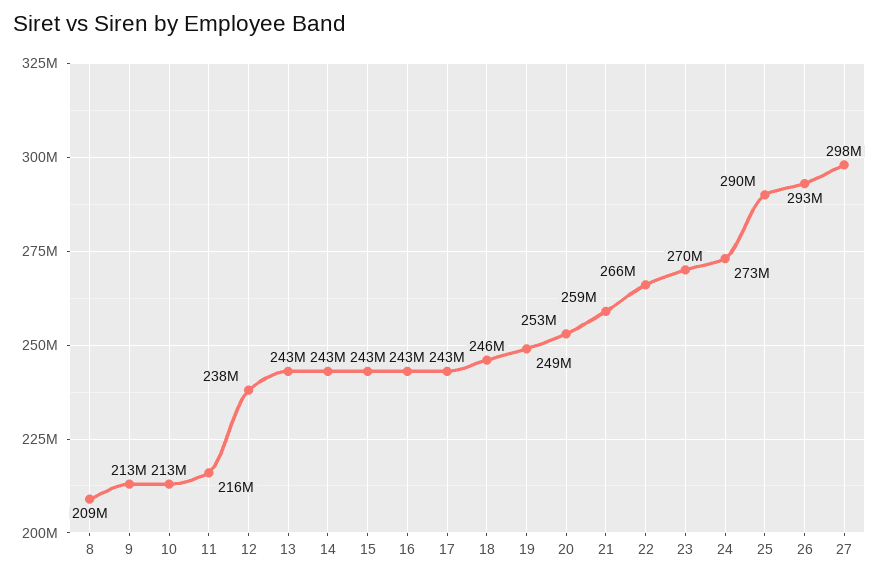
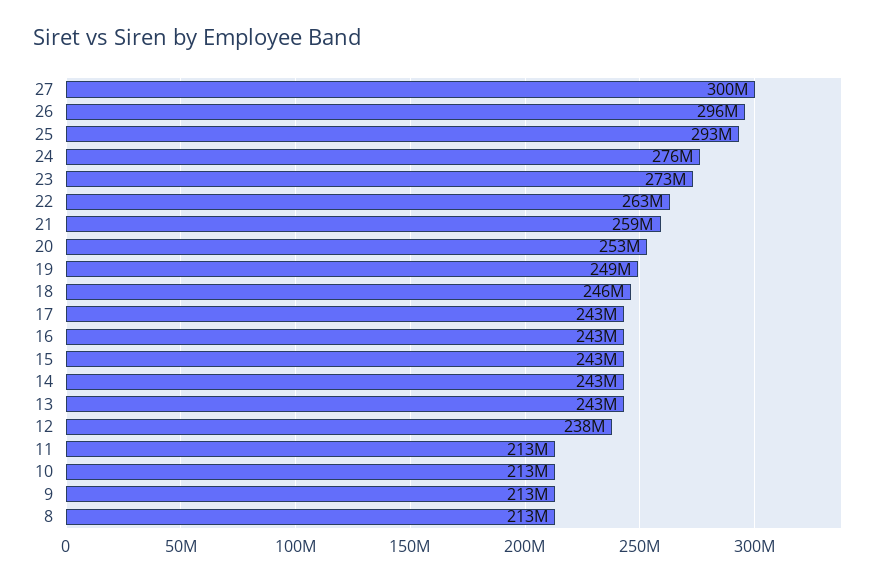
  {
-   "8": 209000000,
+   "8": 213000000,
    "9": 213000000,
    "10": 213000000,
-   "11": 216000000,
+   "11": 213000000,
    "12": 238000000,
    "13": 243000000,
    "14": 243000000,
    "15": 243000000,
    "16": 243000000,
    "17": 243000000,
    "18": 246000000,
    "19": 249000000,
    "20": 253000000,
    "21": 259000000,
-   "22": 266000000,
+   "22": 263000000,
-   "23": 270000000,
+   "23": 273000000,
-   "24": 273000000,
+   "24": 276000000,
-   "25": 290000000,
+   "25": 293000000,
-   "26": 293000000,
+   "26": 296000000,
-   "27": 298000000
+   "27": 300000000
  }

